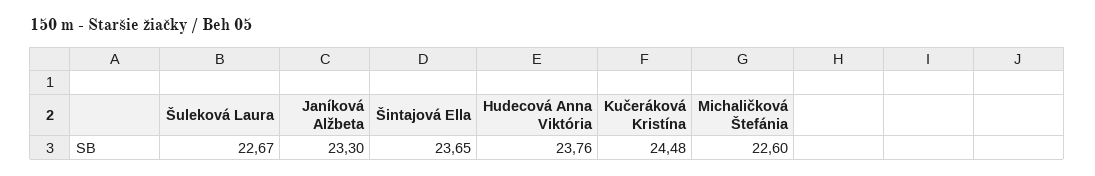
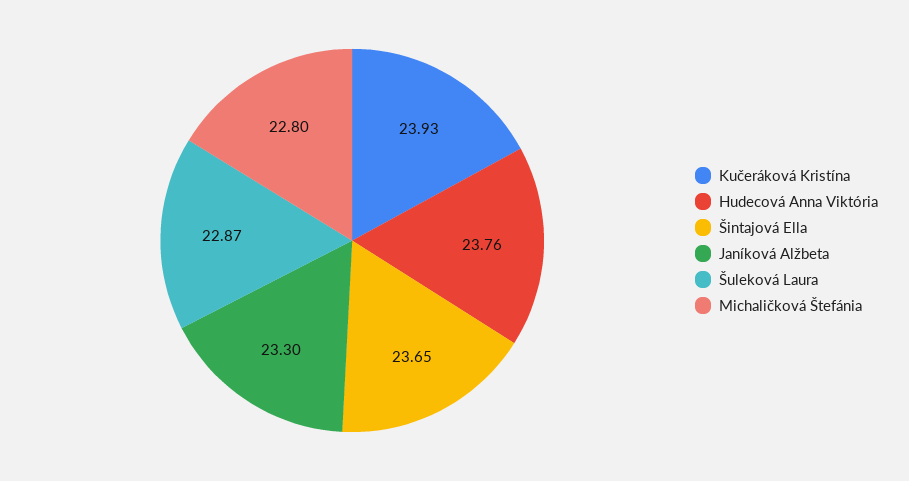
  {
-   "Šuleková Laura": 22.67,
+   "Šuleková Laura": 22.87,
    "Janíková Alžbeta": 23.3,
    "Šintajová Ella": 23.65,
    "Hudecová Anna Viktória": 23.76,
-   "Kučeráková Kristína": 24.48,
+   "Kučeráková Kristína": 23.93,
-   "Michaličková Štefánia": 22.6
+   "Michaličková Štefánia": 22.8
  }

